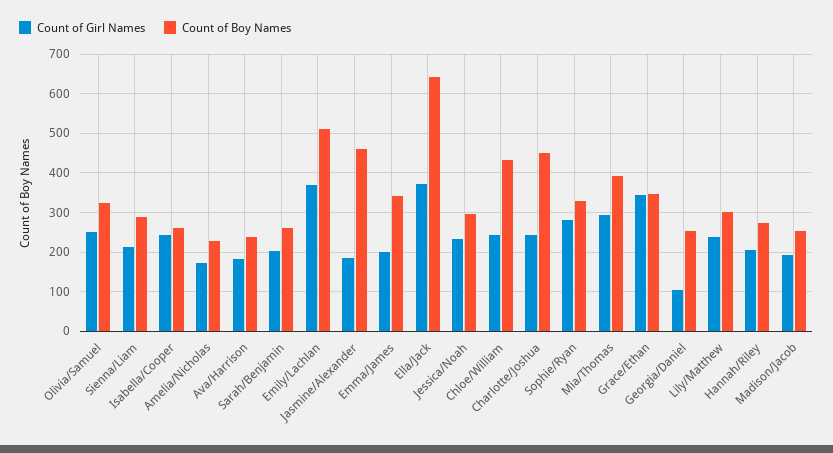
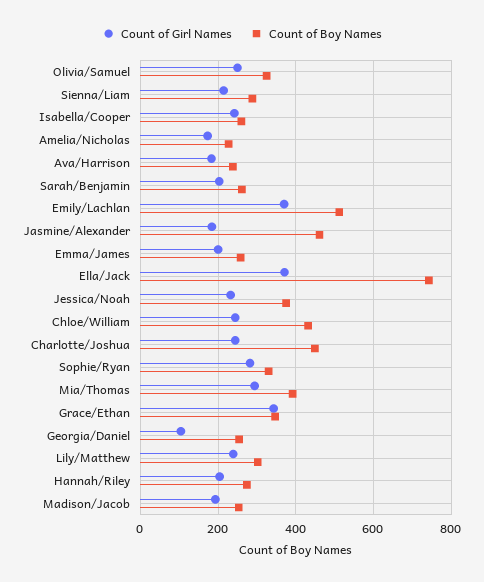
  {
    "Count of Girl Names": {
      "Olivia/Samuel": 260,
      "Sienna/Liam": 220,
      "Isabella/Cooper": 240,
      "Amelia/Nicholas": 180,
      "Ava/Harrison": 180,
      "Sarah/Benjamin": 200,
      "Emily/Lachlan": 380,
      "Jasmine/Alexander": 180,
      "Emma/James": 200,
      "Ella/Jack": 380,
      "Jessica/Noah": 240,
      "Chloe/William": 240,
      "Charlotte/Joshua": 240,
      "Sophie/Ryan": 280,
      "Mia/Thomas": 300,
      "Grace/Ethan": 340,
      "Georgia/Daniel": 100,
      "Lily/Matthew": 240,
      "Hannah/Riley": 200,
      "Madison/Jacob": 200
    },
    "Count of Boy Names": {
      "Olivia/Samuel": 320,
      "Sienna/Liam": 280,
      "Isabella/Cooper": 260,
      "Amelia/Nicholas": 220,
      "Ava/Harrison": 240,
      "Sarah/Benjamin": 260,
      "Emily/Lachlan": 520,
      "Jasmine/Alexander": 460,
-     "Emma/James": 340,
+     "Emma/James": 260,
-     "Ella/Jack": 640,
+     "Ella/Jack": 740,
-     "Jessica/Noah": 300,
+     "Jessica/Noah": 380,
      "Chloe/William": 440,
      "Charlotte/Joshua": 440,
      "Sophie/Ryan": 340,
      "Mia/Thomas": 400,
      "Grace/Ethan": 340,
      "Georgia/Daniel": 260,
      "Lily/Matthew": 300,
      "Hannah/Riley": 280,
      "Madison/Jacob": 260
    }
  }

